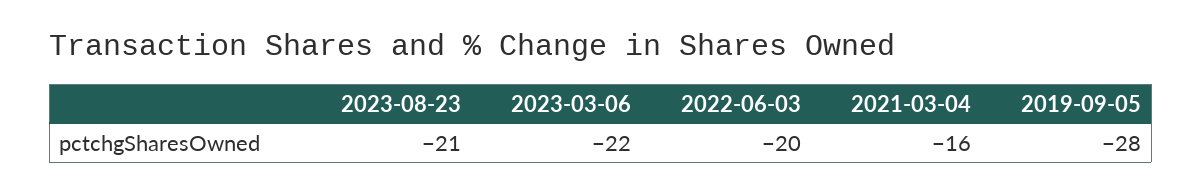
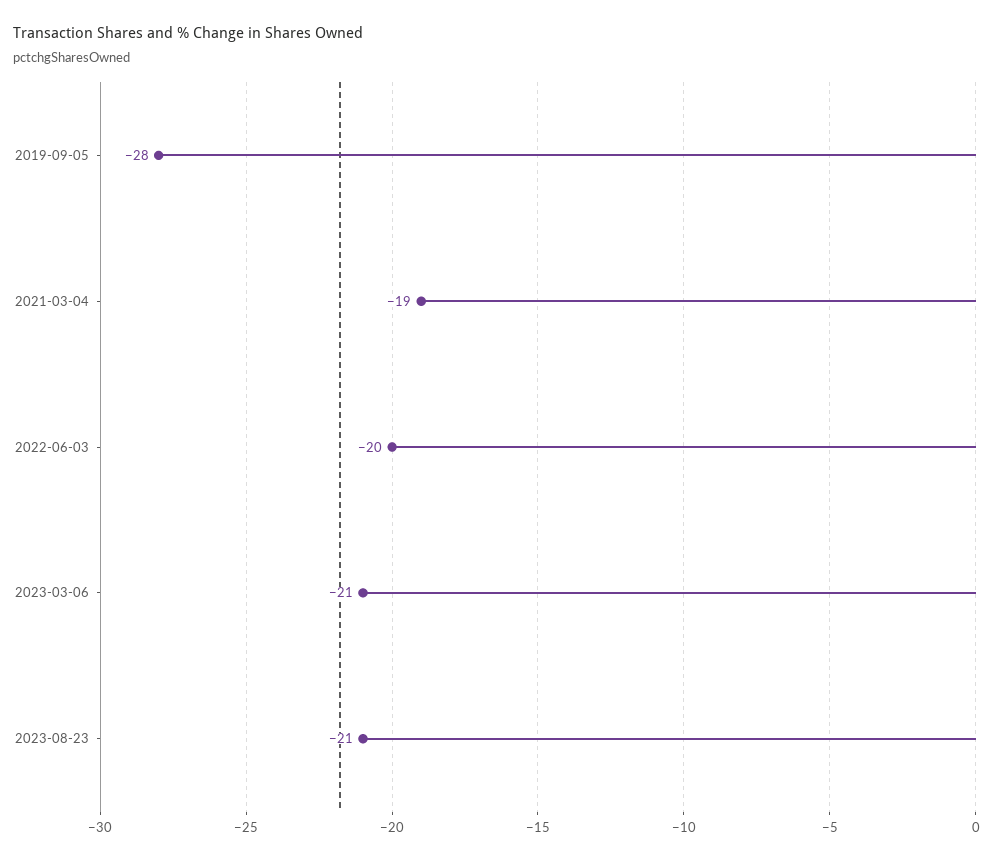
  {
    "2023-08-23": -21,
-   "2023-03-06": -22,
+   "2023-03-06": -21,
    "2022-06-03": -20,
-   "2021-03-04": -16,
+   "2021-03-04": -19,
    "2019-09-05": -28
  }

